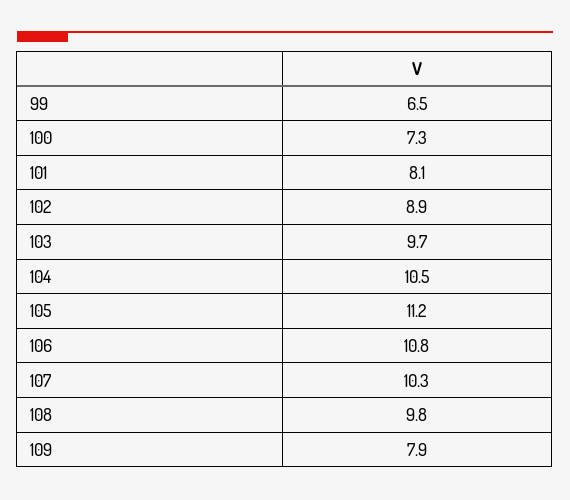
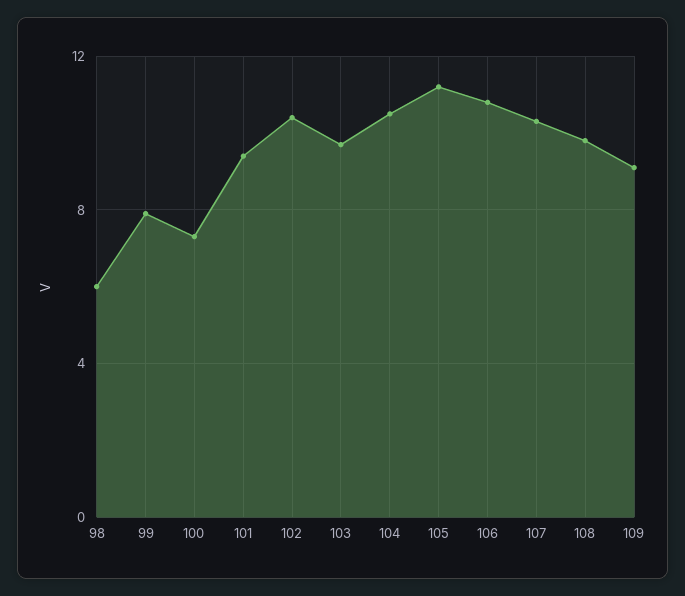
  {
-   "99": 6.5,
+   "99": 8,
    "100": 7.3,
-   "101": 8.1,
+   "101": 9.5,
-   "102": 8.9,
+   "102": 10.5,
    "103": 9.7,
    "104": 10.5,
    "105": 11.2,
    "106": 10.8,
    "107": 10.3,
    "108": 9.8,
-   "109": 7.9
+   "109": 9,
+   "98": 6
  }

